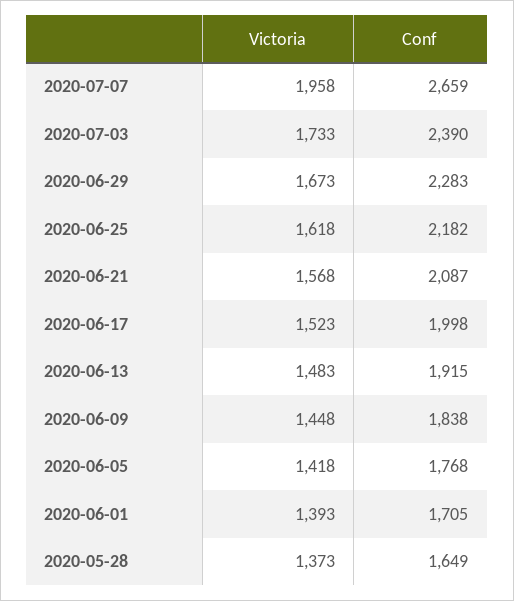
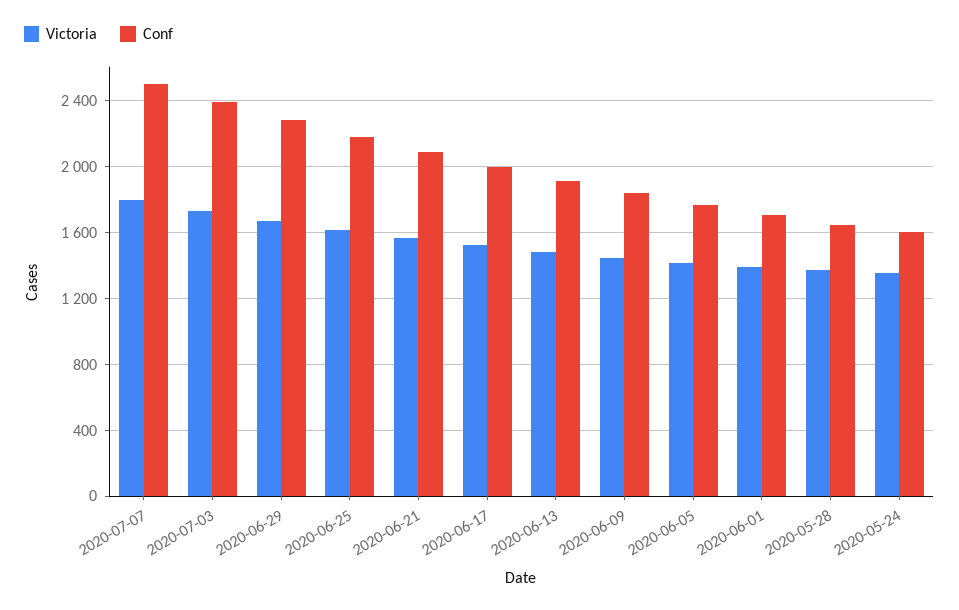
  {
    "Victoria": {
-     "2020-07-07": 1958,
+     "2020-07-07": 1800,
      "2020-07-03": 1733,
      "2020-06-29": 1673,
      "2020-06-25": 1618,
      "2020-06-21": 1568,
      "2020-06-17": 1523,
      "2020-06-13": 1483,
      "2020-06-09": 1448,
      "2020-06-05": 1418,
      "2020-06-01": 1393,
-     "2020-05-28": 1373
+     "2020-05-28": 1373,
+     "2020-05-24": 1350
    },
    "Conf": {
-     "2020-07-07": 2659,
+     "2020-07-07": 2500,
      "2020-07-03": 2390,
      "2020-06-29": 2283,
      "2020-06-25": 2182,
      "2020-06-21": 2087,
      "2020-06-17": 1998,
      "2020-06-13": 1915,
      "2020-06-09": 1838,
      "2020-06-05": 1768,
      "2020-06-01": 1705,
-     "2020-05-28": 1649
+     "2020-05-28": 1649,
+     "2020-05-24": 1600
    }
  }

